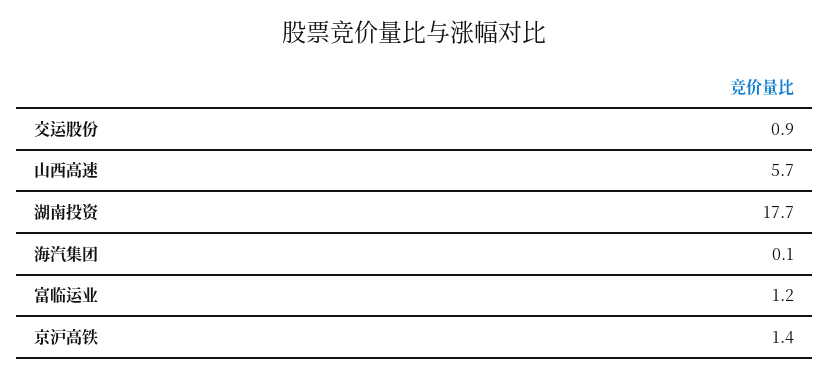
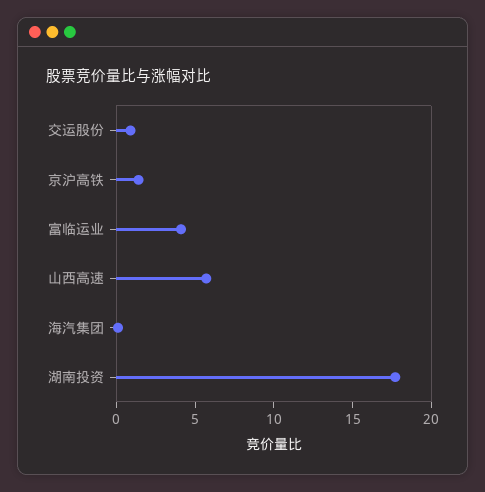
  {
    "交运股份": 0.9,
    "山西高速": 5.7,
    "湖南投资": 17.7,
    "海汽集团": 0.1,
-   "富临运业": 1.2,
+   "富临运业": 4,
    "京沪高铁": 1.4
  }

